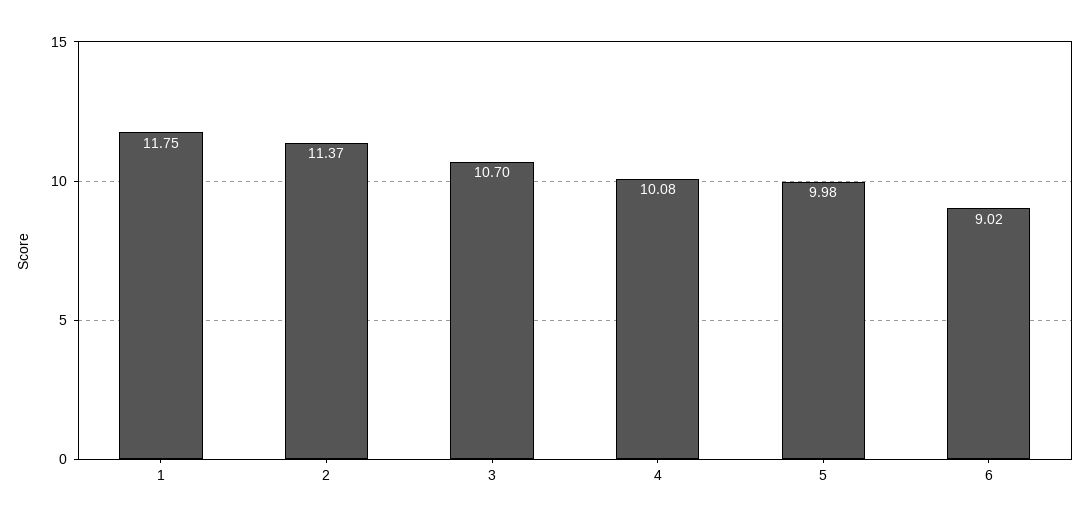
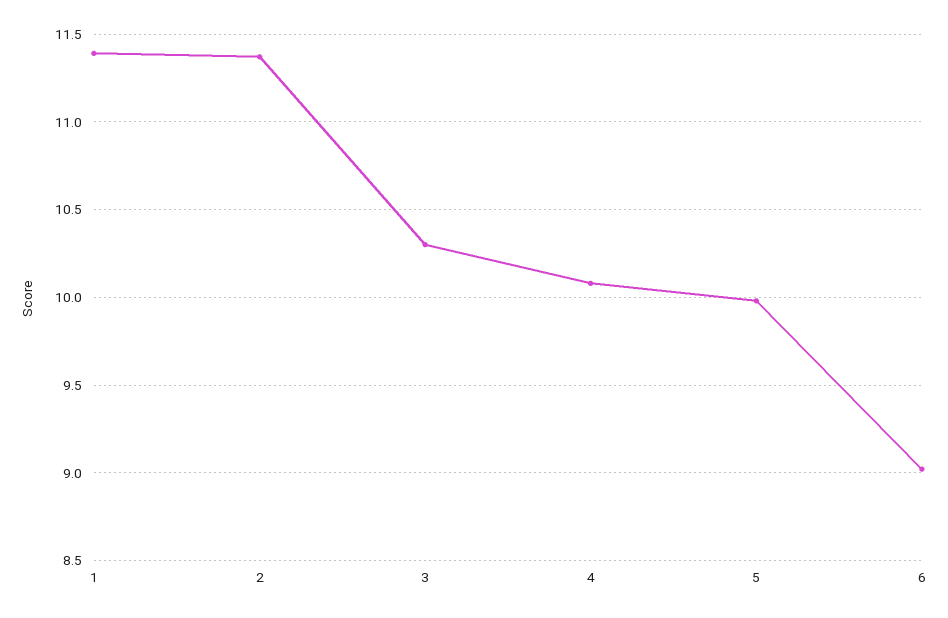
  {
-   "1": 11.75,
+   "1": 11.4,
    "2": 11.37,
-   "3": 10.7,
+   "3": 10.3,
    "4": 10.08,
    "5": 9.98,
    "6": 9.02
  }

